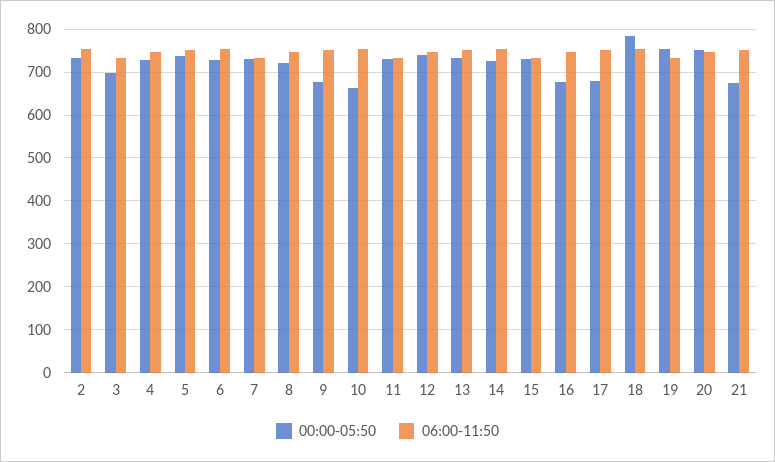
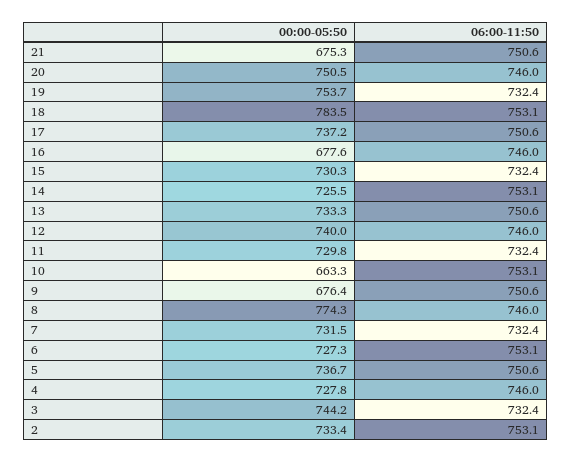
  {
    "00:00-05:50": {
      "2": 733.4,
-     "3": 700,
+     "3": 744.2,
      "4": 727.8,
      "5": 736.7,
      "6": 727.3,
      "7": 731.5,
-     "8": 720,
+     "8": 774.3,
      "9": 676.4,
      "10": 663.3,
      "11": 729.8,
      "12": 740,
      "13": 733.3,
      "14": 725.5,
      "15": 730.3,
      "16": 677.6,
-     "17": 680,
+     "17": 737.2,
      "18": 783.5,
      "19": 753.7,
      "20": 750.5,
      "21": 675.3
    },
    "06:00-11:50": {
      "2": 753.1,
      "3": 732.4,
      "4": 746,
      "5": 750.6,
      "6": 753.1,
      "7": 732.4,
      "8": 746,
      "9": 750.6,
      "10": 753.1,
      "11": 732.4,
      "12": 746,
      "13": 750.6,
      "14": 753.1,
      "15": 732.4,
      "16": 746,
      "17": 750.6,
      "18": 753.1,
      "19": 732.4,
      "20": 746,
      "21": 750.6
    }
  }

